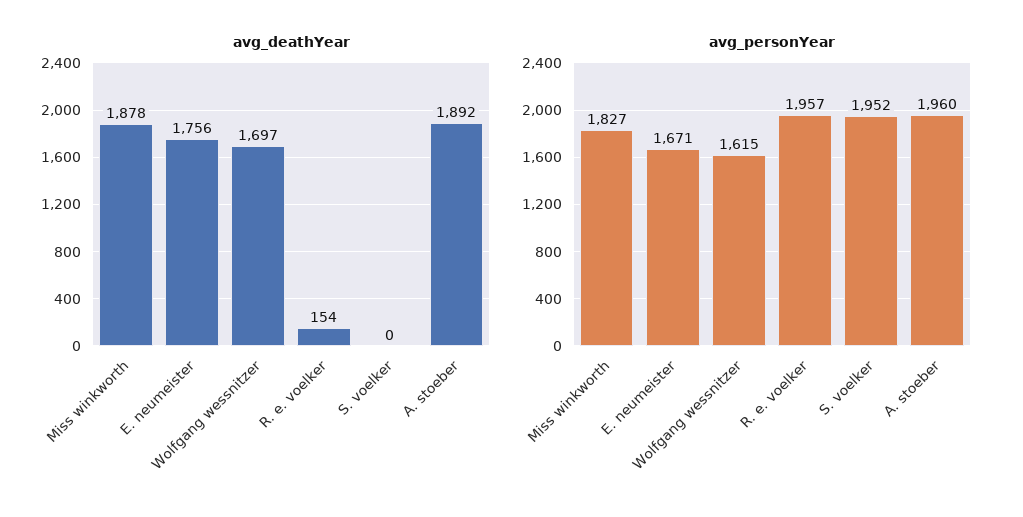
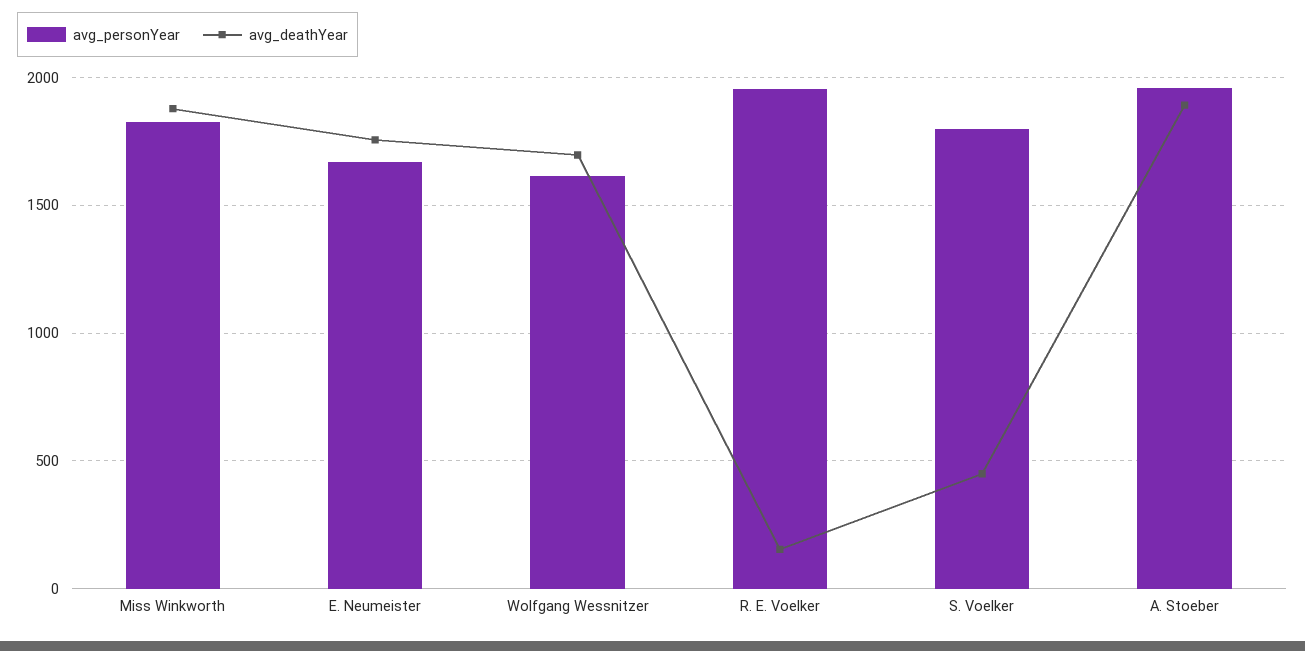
  {
    "avg_deathYear": {
      "Miss winkworth": 1878,
      "E. neumeister": 1756,
      "Wolfgang wessnitzer": 1697,
      "R. e. voelker": 154,
-     "S. voelker": 0,
+     "S. voelker": 450,
      "A. stoeber": 1892
    },
    "avg_personYear": {
      "Miss winkworth": 1827,
      "E. neumeister": 1671,
      "Wolfgang wessnitzer": 1615,
      "R. e. voelker": 1957,
-     "S. voelker": 1952,
+     "S. voelker": 1800,
      "A. stoeber": 1960
    }
  }

